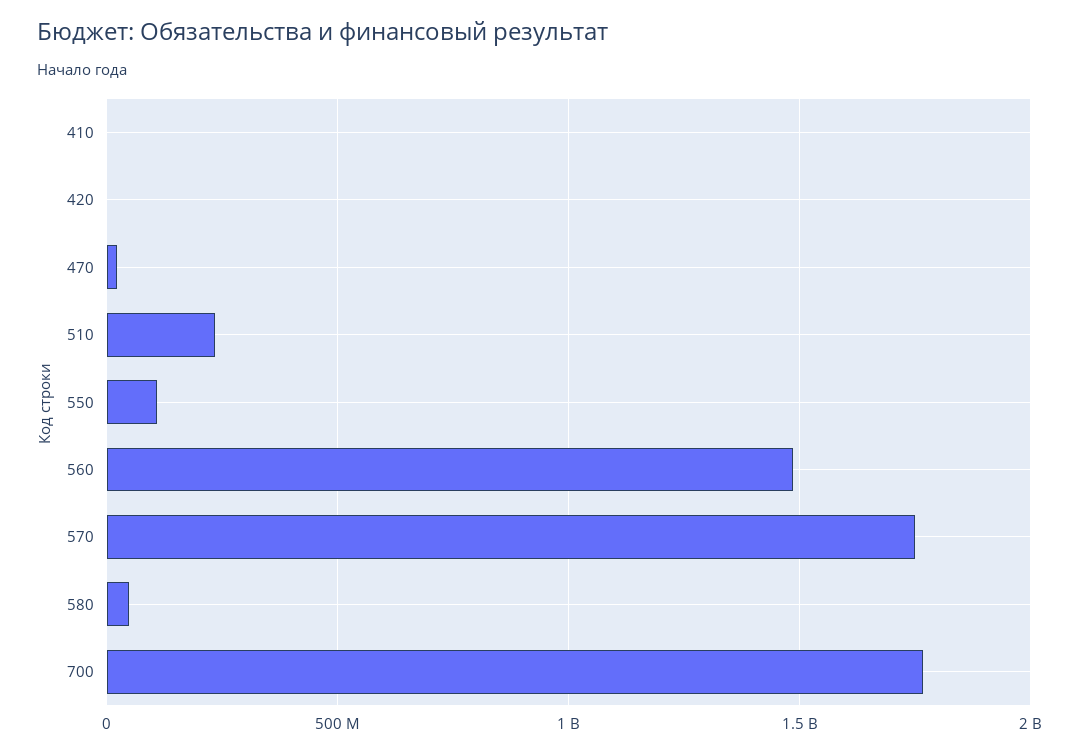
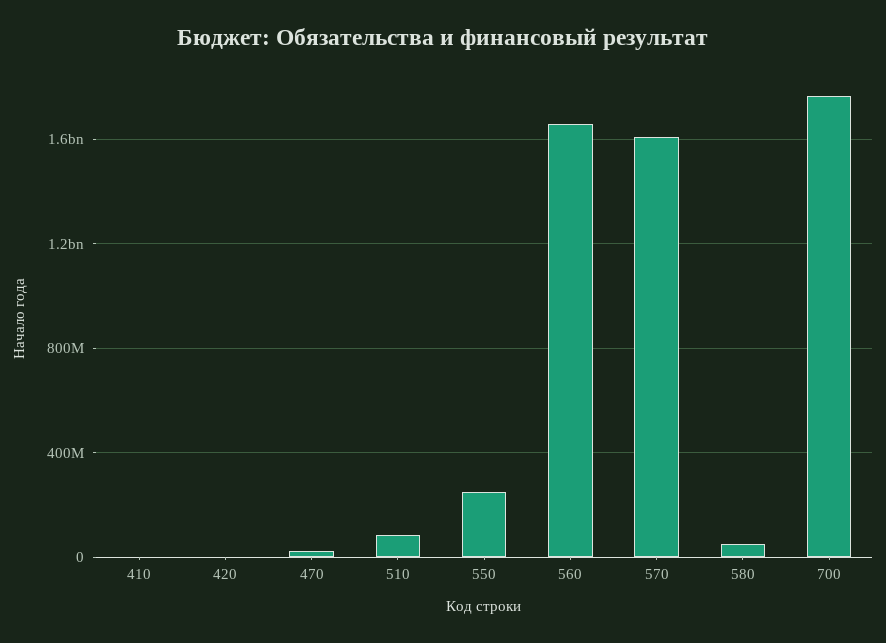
  {
    "410": 0,
    "420": 0,
    "470": 0,
-   "510": 250000000,
+   "510": 100000000,
-   "550": 100000000,
+   "550": 250000000,
-   "560": 1500000000,
+   "560": 1650000000,
-   "570": 1750000000,
+   "570": 1600000000,
    "580": 50000000,
    "700": 1750000000
  }

